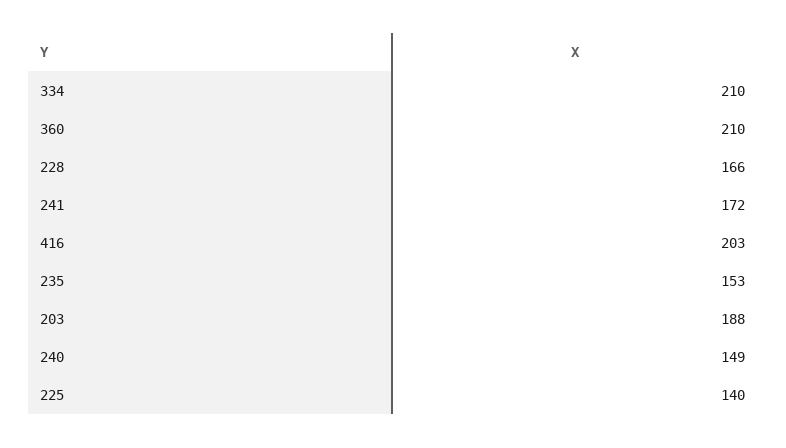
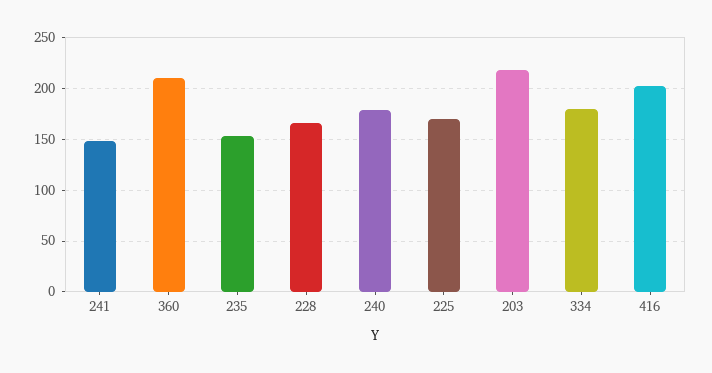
  {
-   "334": 210,
+   "334": 180,
    "360": 210,
    "228": 166,
-   "241": 172,
+   "241": 150,
    "416": 203,
    "235": 153,
-   "203": 188,
+   "203": 220,
-   "240": 149,
+   "240": 180,
-   "225": 140
+   "225": 170
  }

